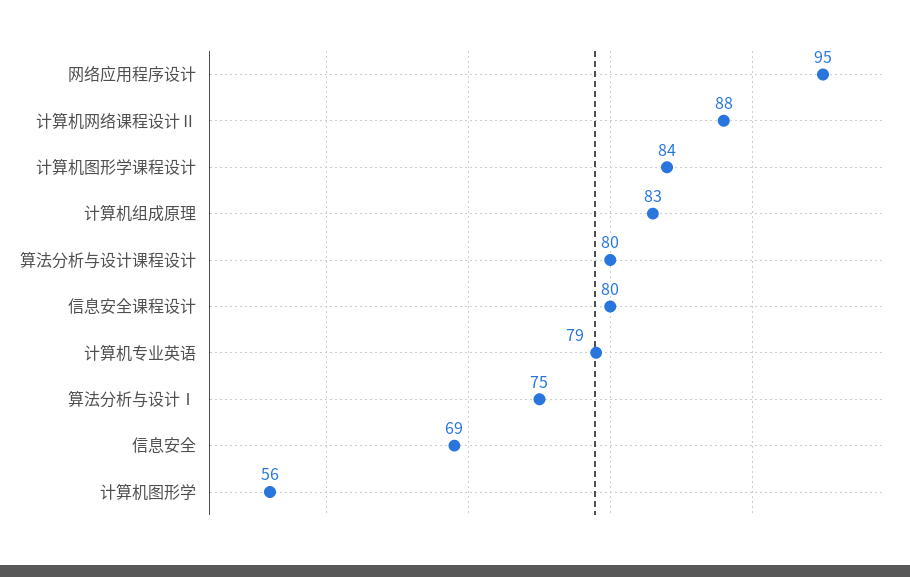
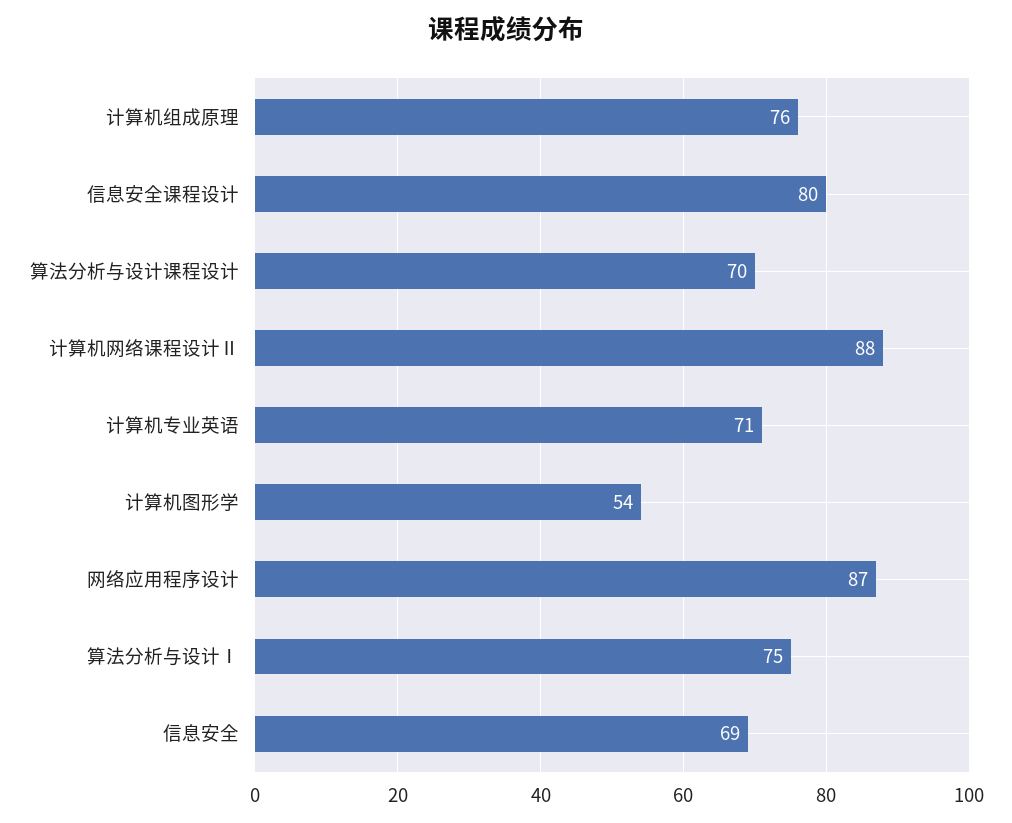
  {
-   "网络应用程序设计": 95,
+   "网络应用程序设计": 87,
    "计算机网络课程设计Ⅱ": 88,
-   "计算机图形学课程设计": 84,
-   "计算机组成原理": 83,
+   "计算机组成原理": 76,
-   "算法分析与设计课程设计": 80,
+   "算法分析与设计课程设计": 70,
    "信息安全课程设计": 80,
-   "计算机专业英语": 79,
+   "计算机专业英语": 71,
    "算法分析与设计Ⅰ": 75,
    "信息安全": 69,
-   "计算机图形学": 56
+   "计算机图形学": 54
  }

